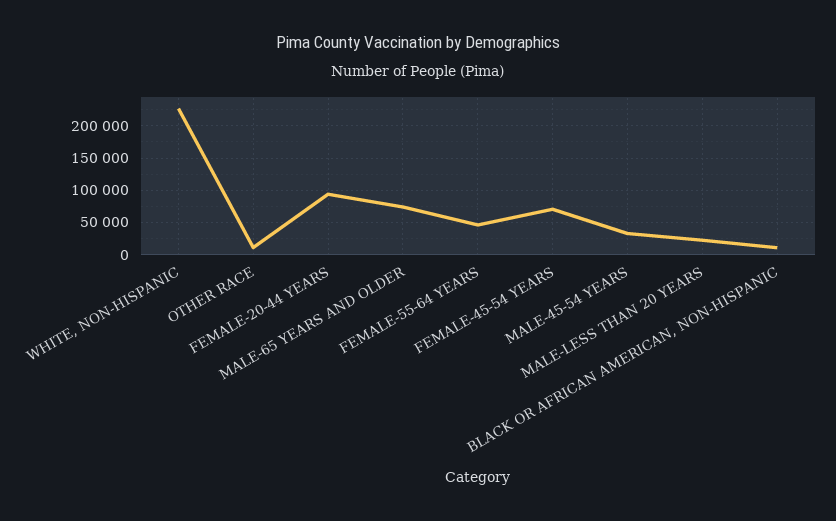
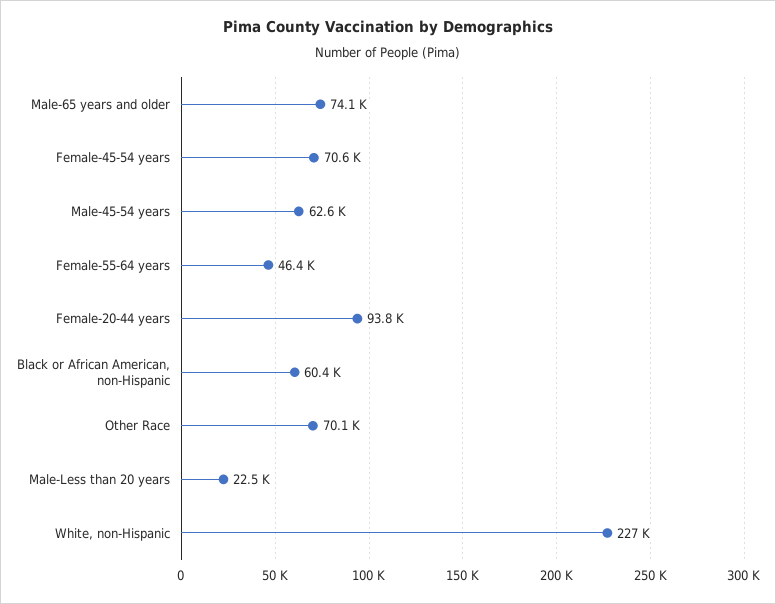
  {
    "WHITE, NON-HISPANIC": 227000,
-   "OTHER RACE": 10000,
+   "OTHER RACE": 70100,
    "FEMALE-20-44 YEARS": 93800,
    "MALE-65 YEARS AND OLDER": 74100,
    "FEMALE-55-64 YEARS": 46400,
    "FEMALE-45-54 YEARS": 70600,
-   "MALE-45-54 YEARS": 30000,
+   "MALE-45-54 YEARS": 62600,
    "MALE-LESS THAN 20 YEARS": 22500,
-   "BLACK OR AFRICAN AMERICAN, NON-HISPANIC": 10000
+   "BLACK OR AFRICAN AMERICAN, NON-HISPANIC": 60400
  }

